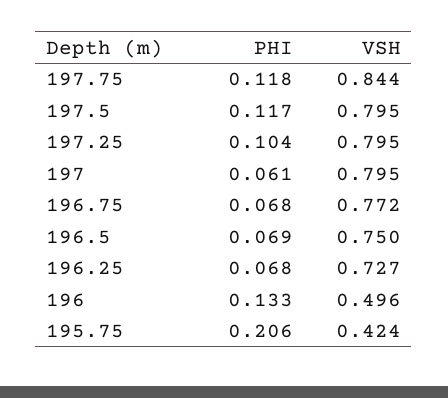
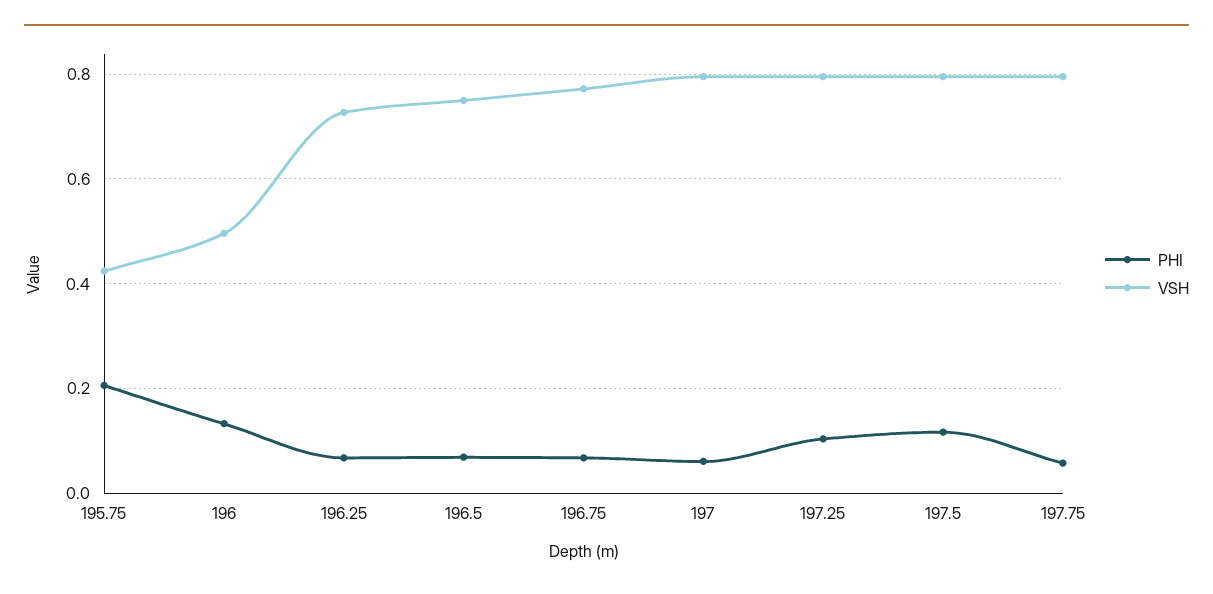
  {
    "PHI": {
-     "197.75": 0.118,
+     "197.75": 0.06,
      "197.5": 0.117,
      "197.25": 0.104,
      "197": 0.061,
      "196.75": 0.068,
      "196.5": 0.069,
      "196.25": 0.068,
      "196": 0.133,
      "195.75": 0.206
    },
    "VSH": {
-     "197.75": 0.844,
+     "197.75": 0.8,
      "197.5": 0.795,
      "197.25": 0.795,
      "197": 0.795,
      "196.75": 0.772,
      "196.5": 0.75,
      "196.25": 0.727,
      "196": 0.496,
      "195.75": 0.424
    }
  }

